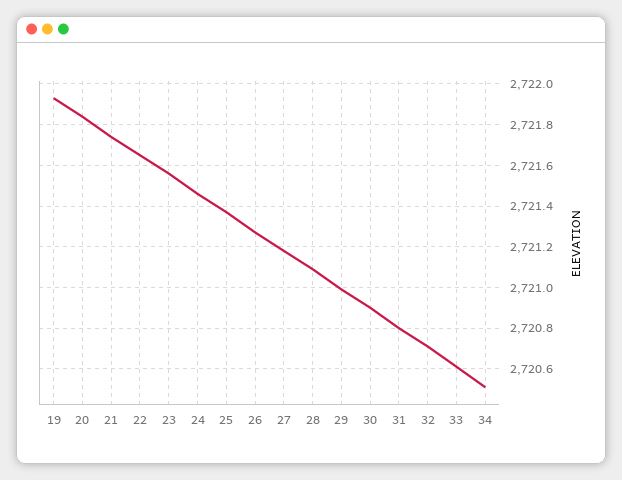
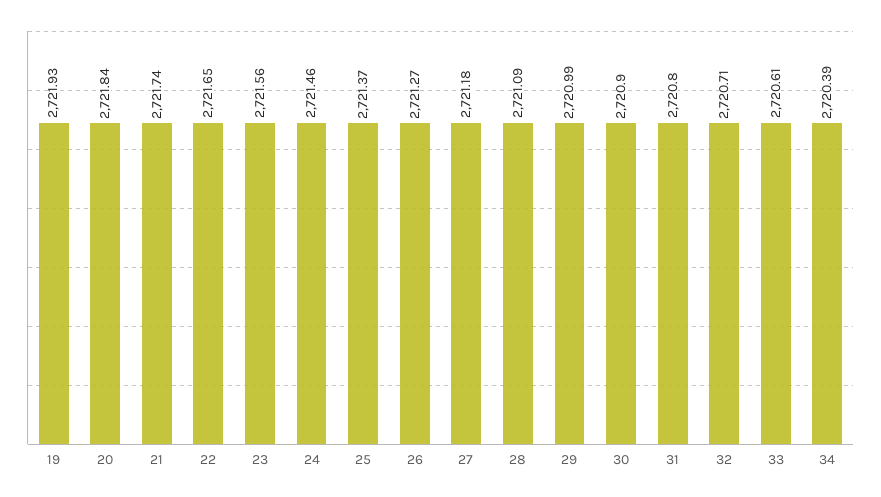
  {
    "19": 2721.93,
    "20": 2721.84,
    "21": 2721.74,
    "22": 2721.65,
    "23": 2721.56,
    "24": 2721.46,
    "25": 2721.37,
    "26": 2721.27,
    "27": 2721.18,
    "28": 2721.09,
    "29": 2720.99,
    "30": 2720.9,
    "31": 2720.8,
    "32": 2720.71,
    "33": 2720.61,
-   "34": 2720.5
+   "34": 2720.39
  }

